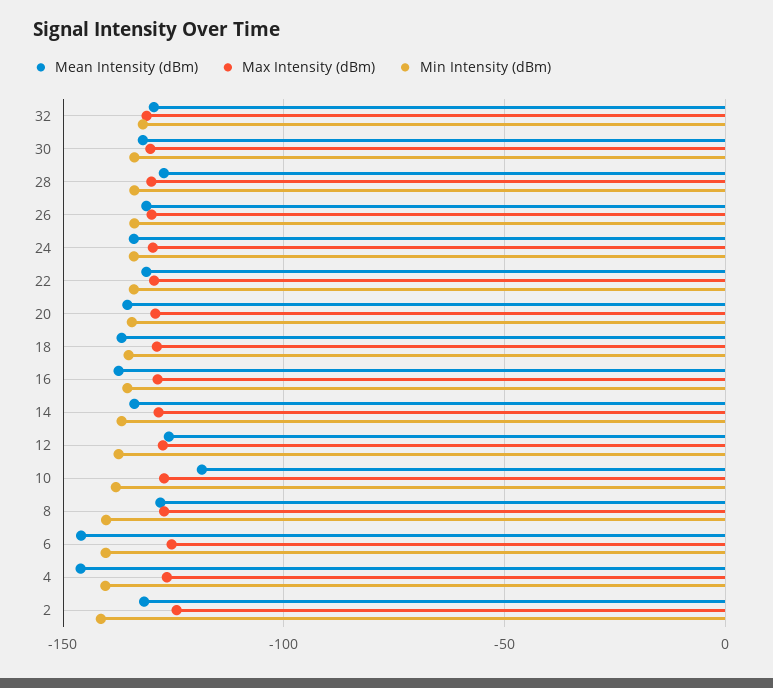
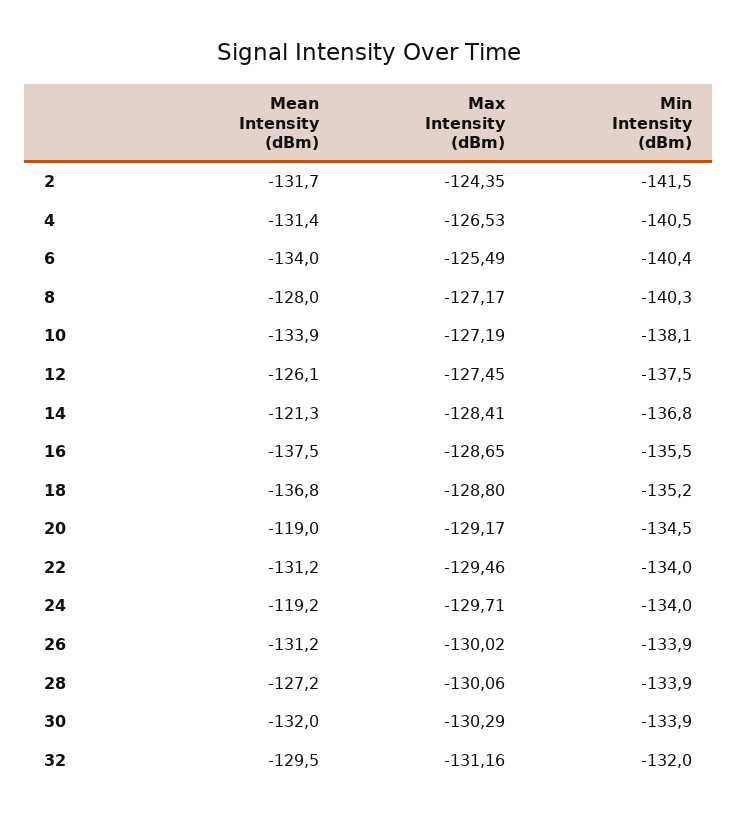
  {
    "Mean Intensity (dBm)": {
      "32": -129.5,
      "30": -132,
      "28": -127.2,
      "26": -131.2,
-     "24": -135,
+     "24": -119.2,
      "22": -131.2,
-     "20": -135,
+     "20": -119,
      "18": -136.8,
      "16": -137.5,
-     "14": -135,
+     "14": -121.3,
      "12": -126.1,
-     "10": -120,
+     "10": -133.9,
      "8": -128,
-     "6": -145,
+     "6": -134,
-     "4": -145,
+     "4": -131.4,
      "2": -131.7
    },
    "Max Intensity (dBm)": {
      "32": -131.16,
      "30": -130.29,
      "28": -130.06,
      "26": -130.02,
      "24": -129.71,
      "22": -129.46,
      "20": -129.17,
      "18": -128.8,
      "16": -128.65,
      "14": -128.41,
      "12": -127.45,
      "10": -127.19,
      "8": -127.17,
      "6": -125.49,
      "4": -126.53,
      "2": -124.35
    },
    "Min Intensity (dBm)": {
      "32": -132,
      "30": -133.9,
      "28": -133.9,
      "26": -133.9,
      "24": -134,
      "22": -134,
      "20": -134.5,
      "18": -135.2,
      "16": -135.5,
      "14": -136.8,
      "12": -137.5,
      "10": -138.1,
      "8": -140.3,
      "6": -140.4,
      "4": -140.5,
      "2": -141.5
    }
  }

